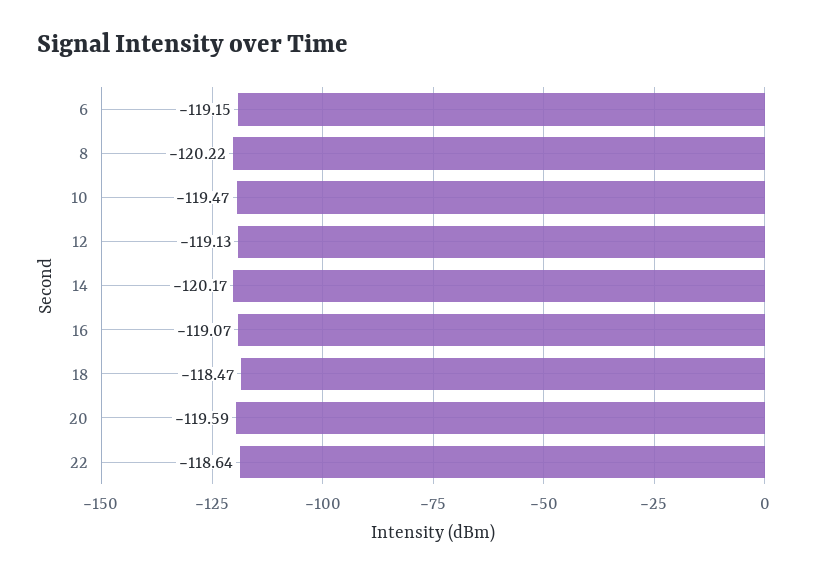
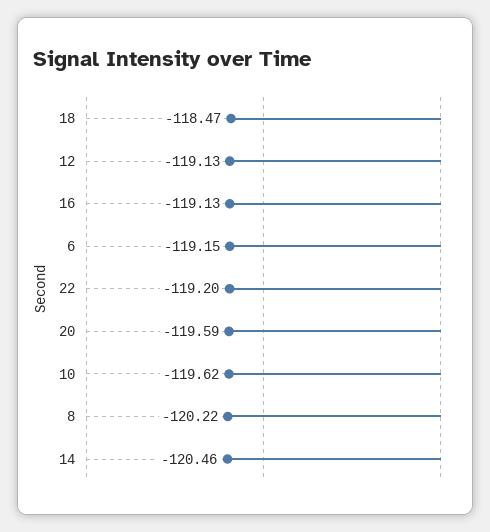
  {
    "6": -119.15,
    "8": -120.22,
-   "10": -119.47,
+   "10": -119.62,
    "12": -119.13,
-   "14": -120.17,
+   "14": -120.46,
-   "16": -119.07,
+   "16": -119.13,
    "18": -118.47,
    "20": -119.59,
-   "22": -118.64
+   "22": -119.2
  }

